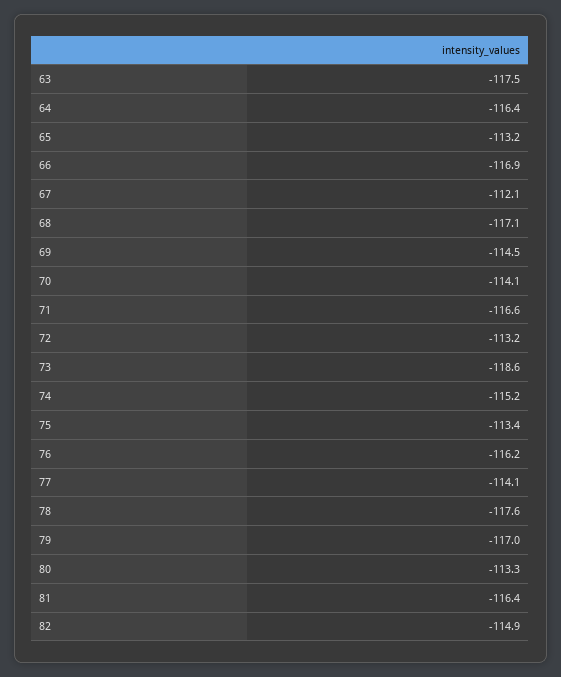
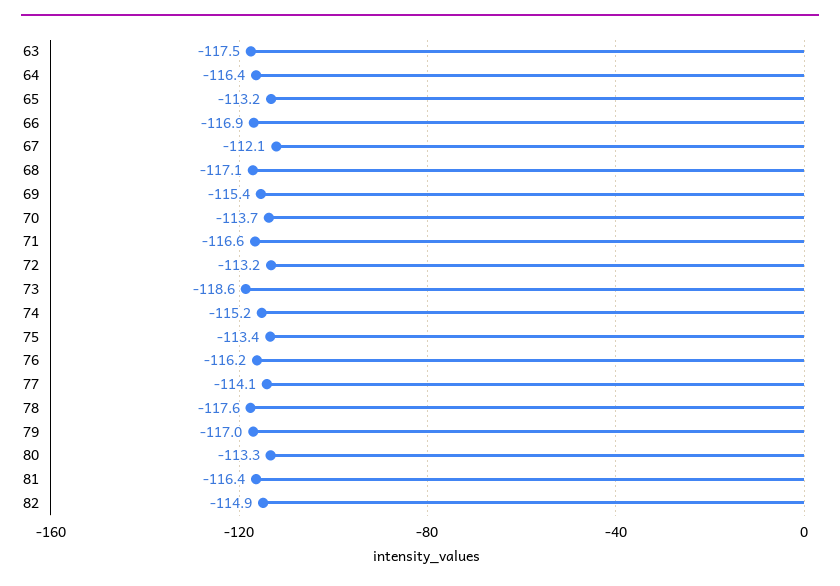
  {
    "63": -117.5,
    "64": -116.4,
    "65": -113.2,
    "66": -116.9,
    "67": -112.1,
    "68": -117.1,
-   "69": -114.5,
+   "69": -115.4,
-   "70": -114.1,
+   "70": -113.7,
    "71": -116.6,
    "72": -113.2,
    "73": -118.6,
    "74": -115.2,
    "75": -113.4,
    "76": -116.2,
    "77": -114.1,
    "78": -117.6,
    "79": -117,
    "80": -113.3,
    "81": -116.4,
    "82": -114.9
  }

